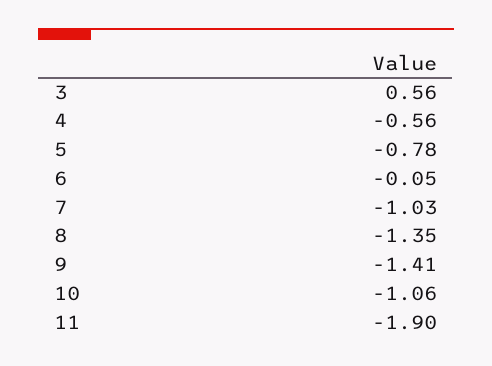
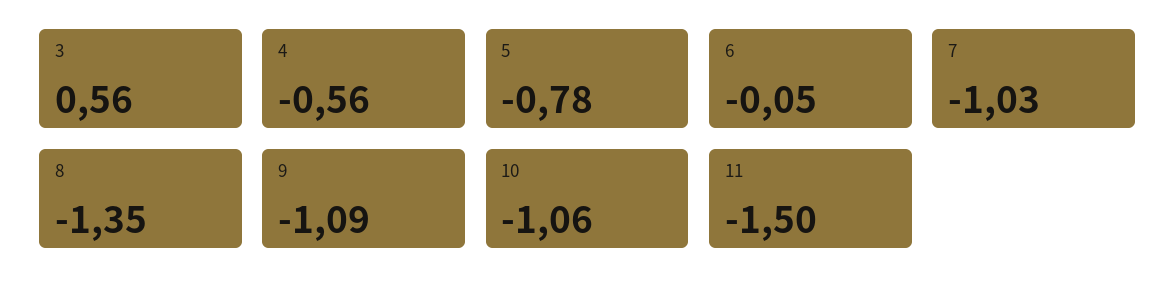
  {
    "3": 0.56,
    "4": -0.56,
    "5": -0.78,
    "6": -0.05,
    "7": -1.03,
    "8": -1.35,
-   "9": -1.41,
+   "9": -1.09,
    "10": -1.06,
-   "11": -1.9
+   "11": -1.5
  }

